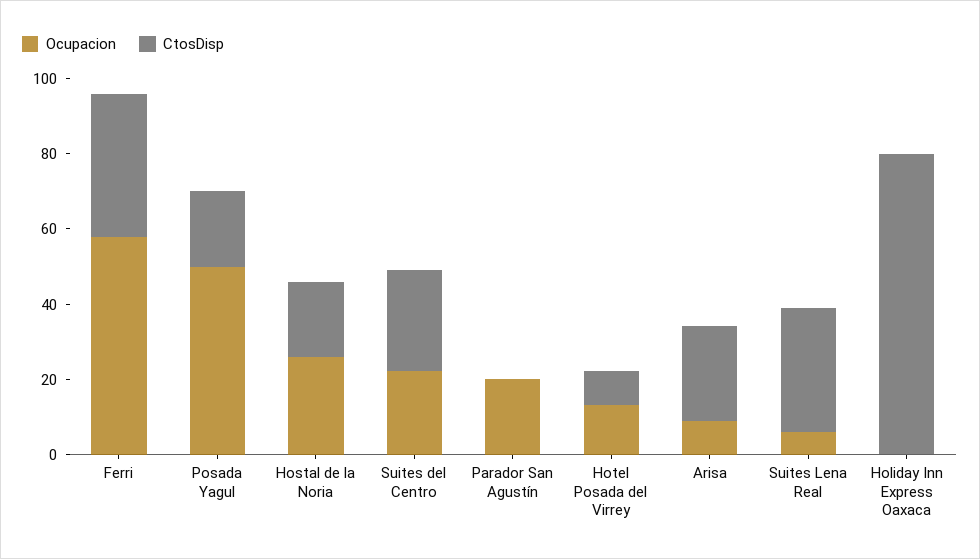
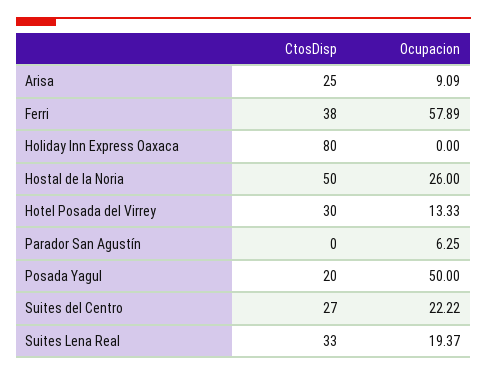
  {
    "Ocupacion": {
      "Ferri": 57.89,
      "Posada Yagul": 50,
      "Hostal de la Noria": 26,
      "Suites del Centro": 22.22,
-     "Parador San Agustín": 20,
+     "Parador San Agustín": 6.25,
      "Hotel Posada del Virrey": 13.33,
      "Arisa": 9.09,
-     "Suites Lena Real": 5,
+     "Suites Lena Real": 19.37,
      "Holiday Inn Express Oaxaca": 0
    },
    "CtosDisp": {
      "Ferri": 38,
      "Posada Yagul": 20,
-     "Hostal de la Noria": 20,
+     "Hostal de la Noria": 50,
      "Suites del Centro": 27,
      "Parador San Agustín": 0,
-     "Hotel Posada del Virrey": 10,
+     "Hotel Posada del Virrey": 30,
      "Arisa": 25,
      "Suites Lena Real": 33,
      "Holiday Inn Express Oaxaca": 80
    }
  }

